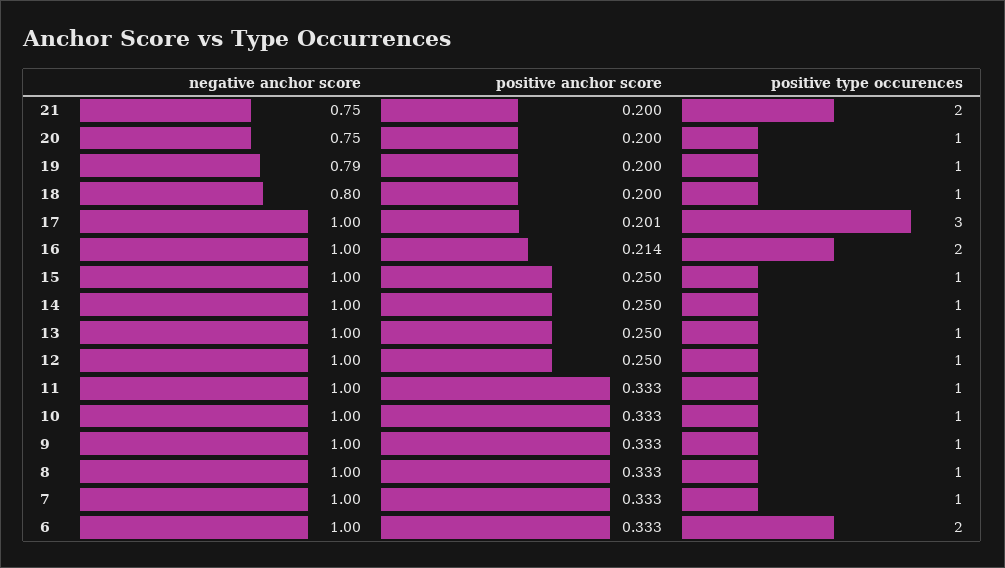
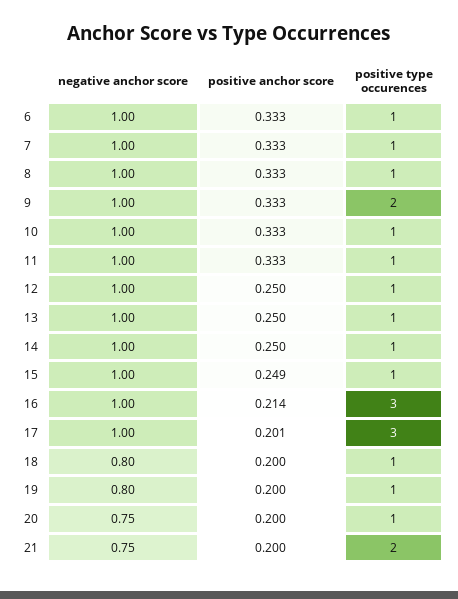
  {
    "negative anchor score": {
      "21": 0.75,
      "20": 0.75,
-     "19": 0.79,
+     "19": 0.8,
      "18": 0.8,
      "17": 1,
      "16": 1,
      "15": 1,
      "14": 1,
      "13": 1,
      "12": 1,
      "11": 1,
      "10": 1,
      "9": 1,
      "8": 1,
      "7": 1,
      "6": 1
    },
    "positive anchor score": {
      "21": 0.2,
      "20": 0.2,
      "19": 0.2,
      "18": 0.2,
      "17": 0.201,
      "16": 0.214,
-     "15": 0.25,
+     "15": 0.249,
      "14": 0.25,
      "13": 0.25,
      "12": 0.25,
      "11": 0.333,
      "10": 0.333,
      "9": 0.333,
      "8": 0.333,
      "7": 0.333,
      "6": 0.333
    },
    "positive type occurences": {
      "21": 2,
      "20": 1,
      "19": 1,
      "18": 1,
      "17": 3,
-     "16": 2,
+     "16": 3,
      "15": 1,
      "14": 1,
      "13": 1,
      "12": 1,
      "11": 1,
      "10": 1,
-     "9": 1,
+     "9": 2,
      "8": 1,
      "7": 1,
-     "6": 2
+     "6": 1
    }
  }

